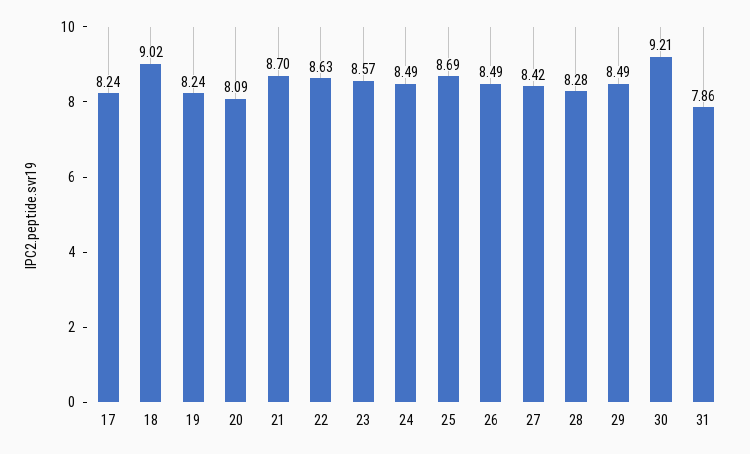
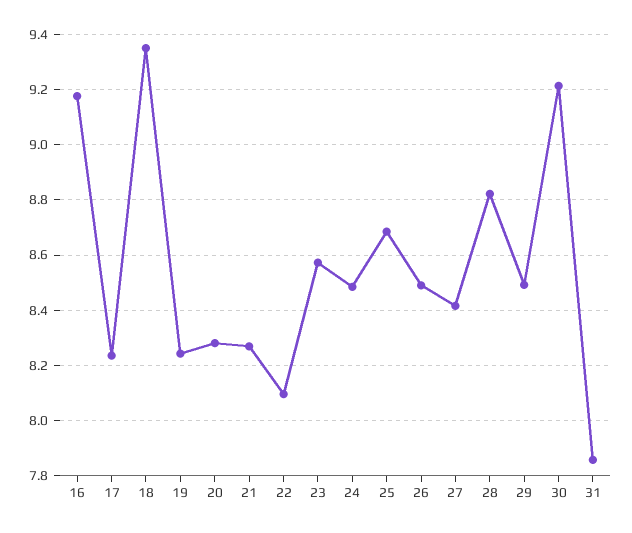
  {
    "17": 8.24,
-   "18": 9.02,
+   "18": 9.35,
    "19": 8.24,
-   "20": 8.09,
+   "20": 8.275,
-   "21": 8.7,
+   "21": 8.275,
-   "22": 8.63,
+   "22": 8.1,
    "23": 8.57,
    "24": 8.49,
    "25": 8.69,
    "26": 8.49,
    "27": 8.42,
-   "28": 8.28,
+   "28": 8.825,
    "29": 8.49,
    "30": 9.21,
-   "31": 7.86
+   "31": 7.86,
+   "16": 9.175
  }

